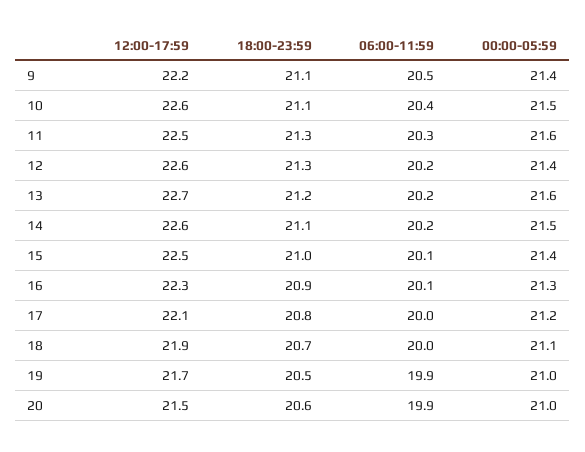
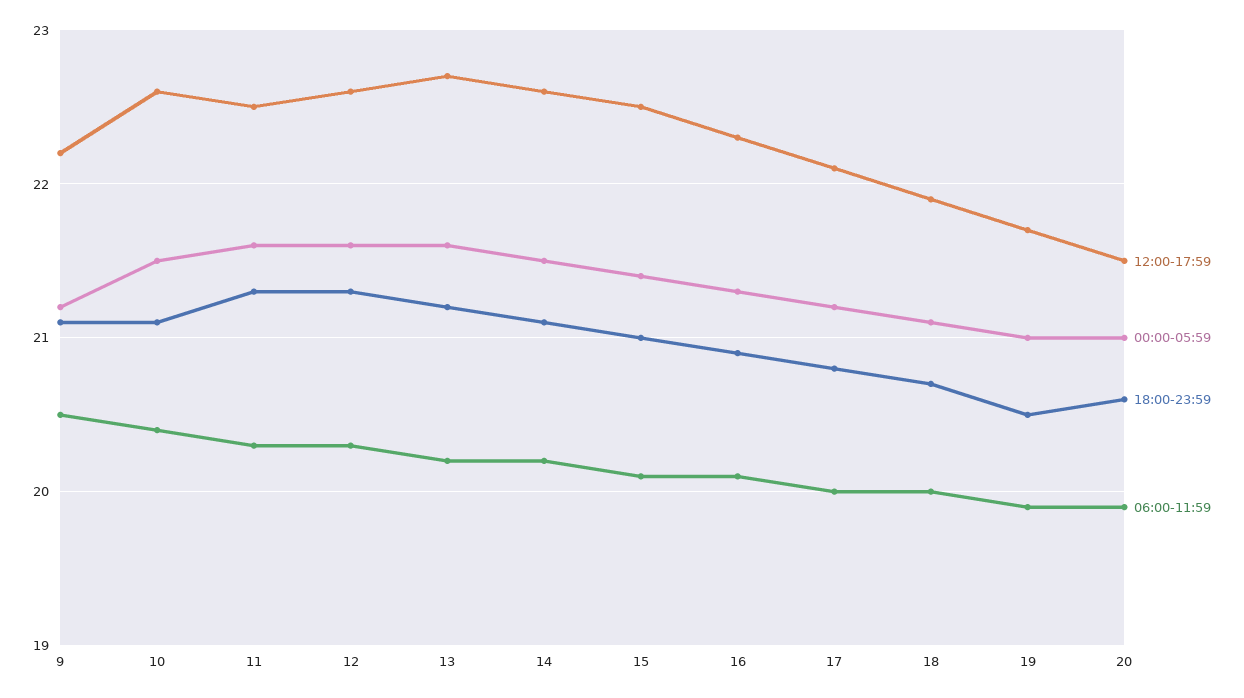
  {
    "12:00-17:59": {
      "9": 22.2,
      "10": 22.6,
      "11": 22.5,
      "12": 22.6,
      "13": 22.7,
      "14": 22.6,
      "15": 22.5,
      "16": 22.3,
      "17": 22.1,
      "18": 21.9,
      "19": 21.7,
      "20": 21.5
    },
    "18:00-23:59": {
      "9": 21.1,
      "10": 21.1,
      "11": 21.3,
      "12": 21.3,
      "13": 21.2,
      "14": 21.1,
      "15": 21,
      "16": 20.9,
      "17": 20.8,
      "18": 20.7,
      "19": 20.5,
      "20": 20.6
    },
    "06:00-11:59": {
      "9": 20.5,
      "10": 20.4,
      "11": 20.3,
-     "12": 20.2,
+     "12": 20.3,
      "13": 20.2,
      "14": 20.2,
      "15": 20.1,
      "16": 20.1,
      "17": 20,
      "18": 20,
      "19": 19.9,
      "20": 19.9
    },
    "00:00-05:59": {
-     "9": 21.4,
+     "9": 21.2,
      "10": 21.5,
      "11": 21.6,
-     "12": 21.4,
+     "12": 21.6,
      "13": 21.6,
      "14": 21.5,
      "15": 21.4,
      "16": 21.3,
      "17": 21.2,
      "18": 21.1,
      "19": 21,
      "20": 21
    }
  }

